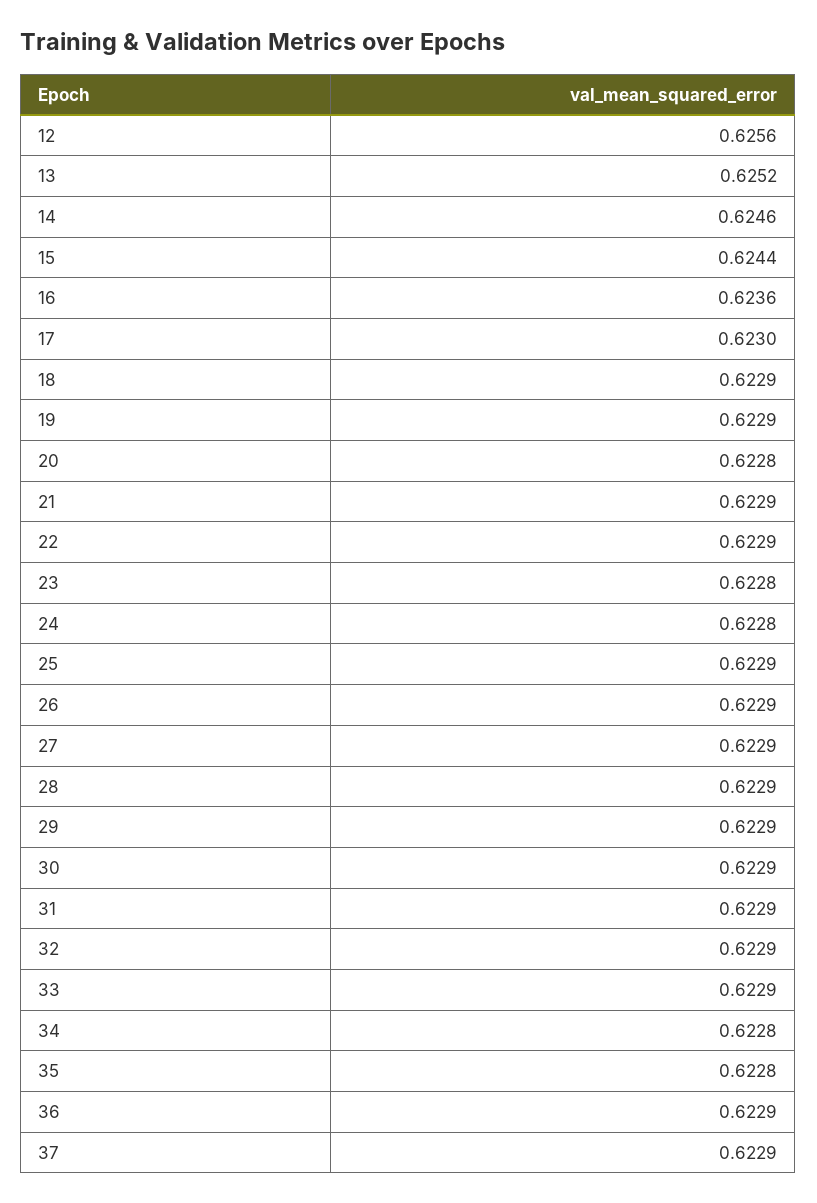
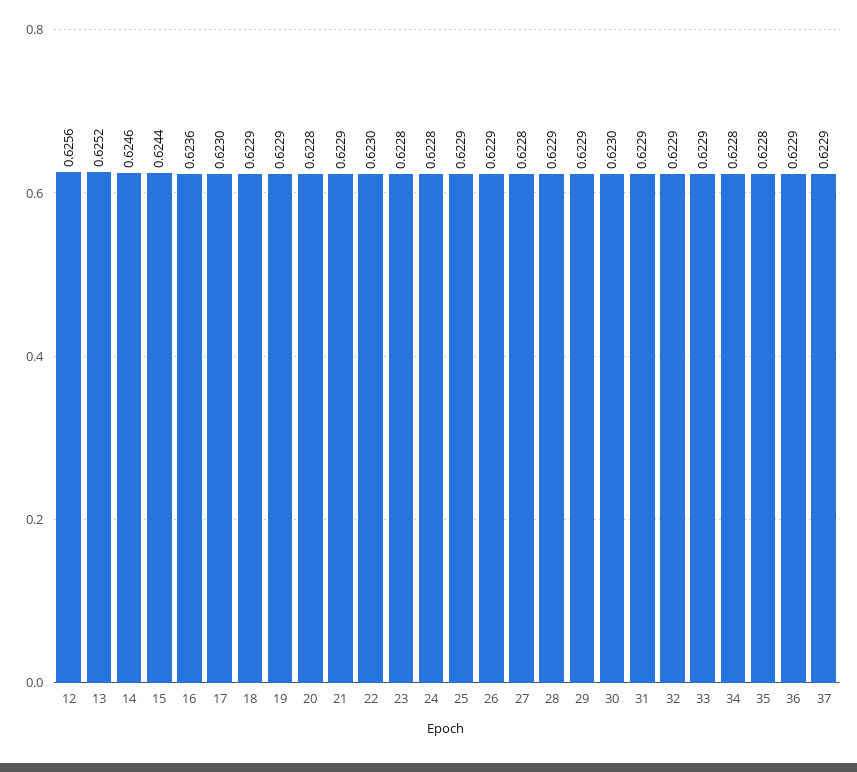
  {
    "12": 0.6256,
    "13": 0.6252,
    "14": 0.6246,
    "15": 0.6244,
    "16": 0.6236,
    "17": 0.623,
    "18": 0.6229,
    "19": 0.6229,
    "20": 0.6228,
    "21": 0.6229,
-   "22": 0.6229,
+   "22": 0.623,
    "23": 0.6228,
    "24": 0.6228,
    "25": 0.6229,
    "26": 0.6229,
-   "27": 0.6229,
+   "27": 0.6228,
    "28": 0.6229,
    "29": 0.6229,
-   "30": 0.6229,
+   "30": 0.623,
    "31": 0.6229,
    "32": 0.6229,
    "33": 0.6229,
    "34": 0.6228,
    "35": 0.6228,
    "36": 0.6229,
    "37": 0.6229
  }

